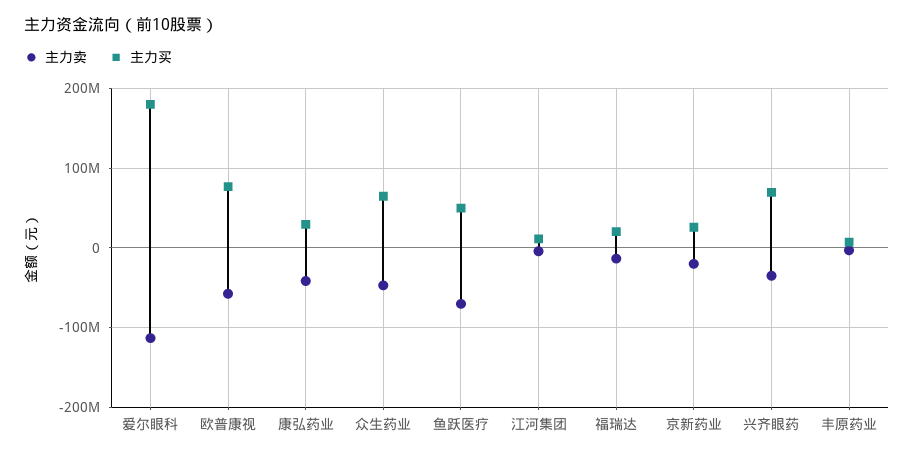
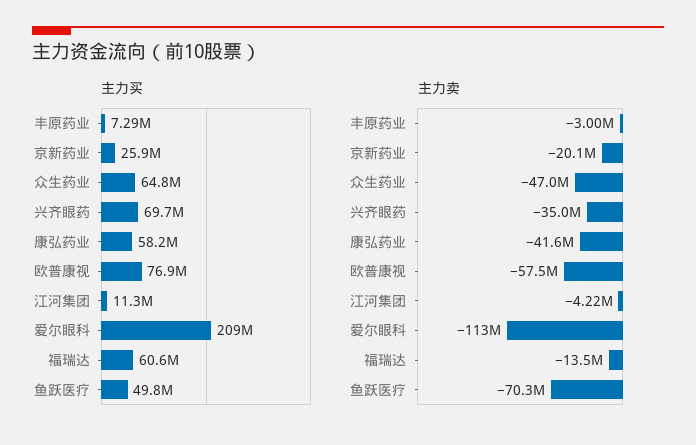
  {
    "主力卖": {
      "爱尔眼科": -113000000,
      "欧普康视": -57500000,
      "康弘药业": -41600000,
      "众生药业": -47000000,
      "鱼跃医疗": -70300000,
      "江河集团": -4220000,
      "福瑞达": -13500000,
      "京新药业": -20100000,
      "兴齐眼药": -35000000,
      "丰原药业": -3000000
    },
    "主力买": {
-     "爱尔眼科": 180000000,
+     "爱尔眼科": 209000000,
      "欧普康视": 76900000,
-     "康弘药业": 30000000,
+     "康弘药业": 58200000,
      "众生药业": 64800000,
      "鱼跃医疗": 49800000,
      "江河集团": 11300000,
-     "福瑞达": 20000000,
+     "福瑞达": 60600000,
      "京新药业": 25900000,
      "兴齐眼药": 69700000,
      "丰原药业": 7290000
    }
  }

